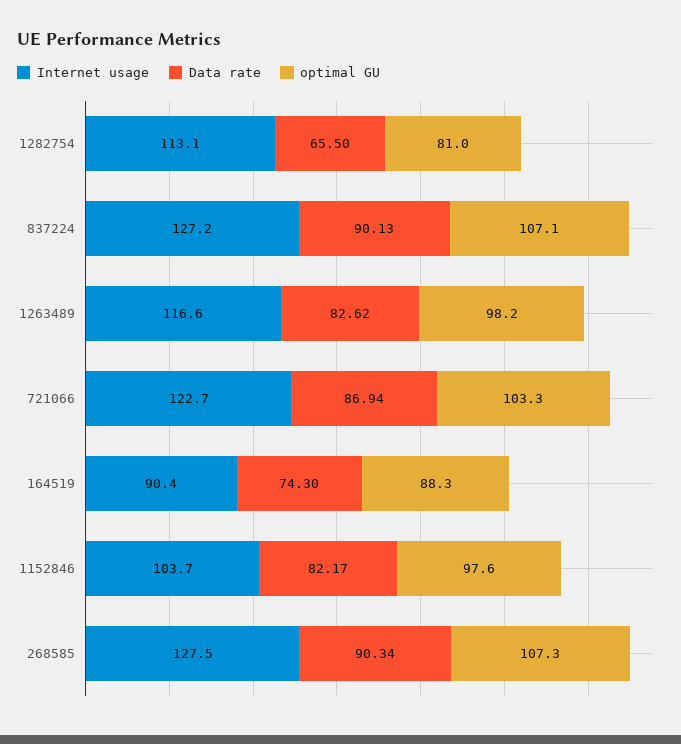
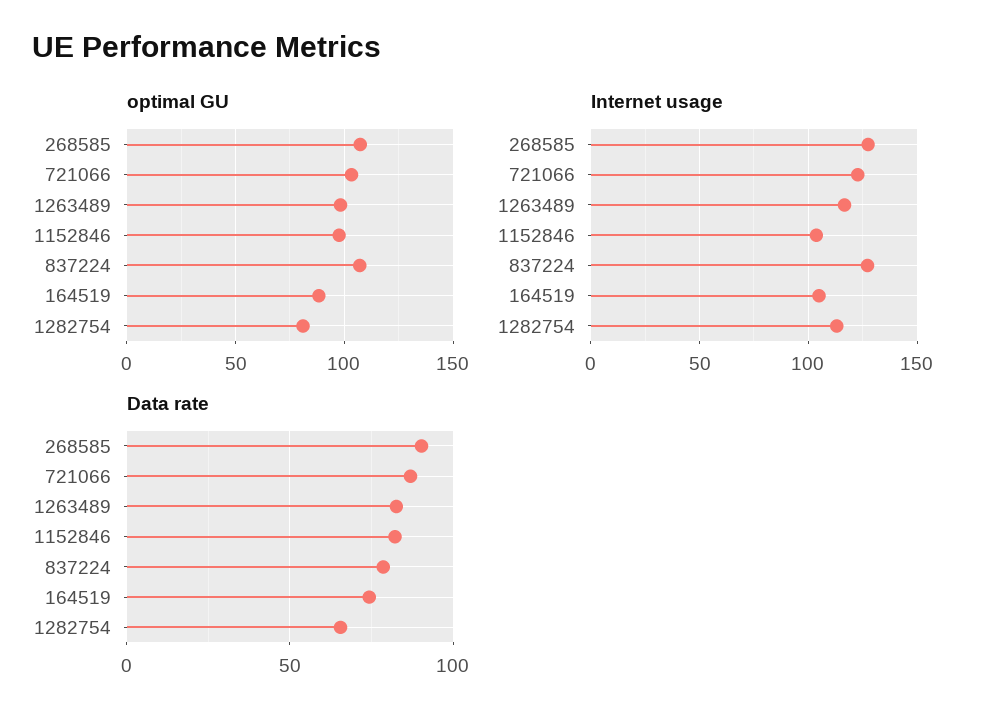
  {
    "Internet usage": {
      "1282754": 113.1,
      "837224": 127.2,
      "1263489": 116.6,
      "721066": 122.7,
-     "164519": 90.4,
+     "164519": 105,
      "1152846": 103.7,
      "268585": 127.5
    },
    "Data rate": {
      "1282754": 65.5,
-     "837224": 90.13,
+     "837224": 80,
      "1263489": 82.62,
      "721066": 86.94,
      "164519": 74.3,
      "1152846": 82.17,
      "268585": 90.34
    },
    "optimal GU": {
      "1282754": 81,
      "837224": 107.1,
      "1263489": 98.2,
      "721066": 103.3,
      "164519": 88.3,
      "1152846": 97.6,
      "268585": 107.3
    }
  }

